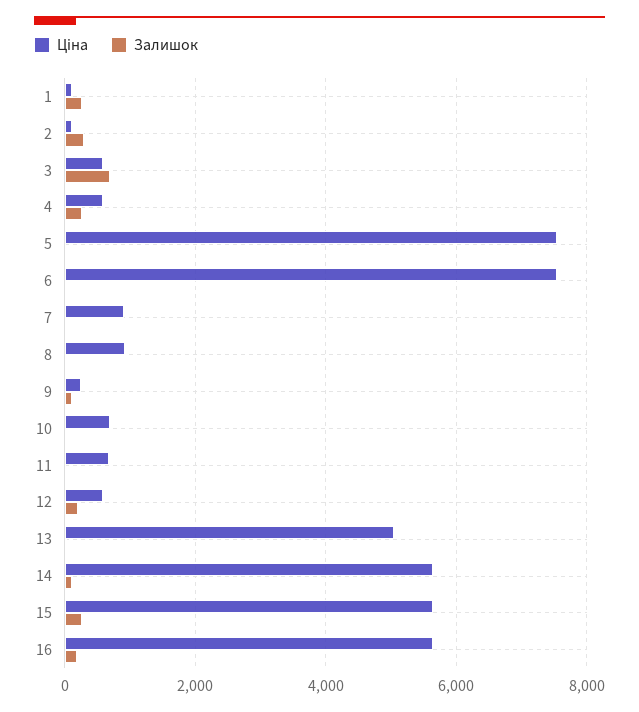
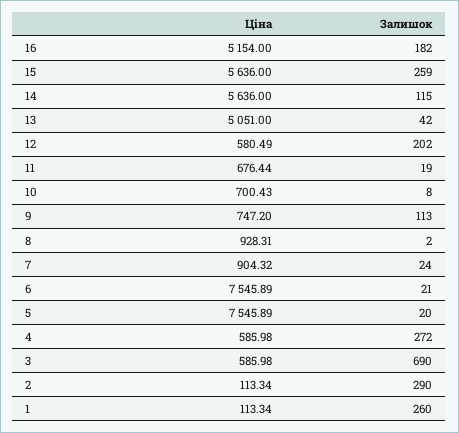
  {
    "Ціна": {
      "1": 113.34,
      "2": 113.34,
      "3": 585.98,
      "4": 585.98,
      "5": 7545.89,
      "6": 7545.89,
      "7": 904.32,
      "8": 928.31,
-     "9": 200,
+     "9": 747.2,
      "10": 700.43,
      "11": 676.44,
      "12": 580.49,
      "13": 5051,
      "14": 5636,
      "15": 5636,
-     "16": 5600
+     "16": 5154
    },
    "Залишок": {
      "1": 260,
      "2": 290,
      "3": 690,
      "4": 272,
      "5": 20,
      "6": 21,
      "7": 24,
      "8": 2,
      "9": 113,
      "10": 8,
      "11": 19,
      "12": 202,
      "13": 42,
      "14": 115,
      "15": 259,
      "16": 182
    }
  }

